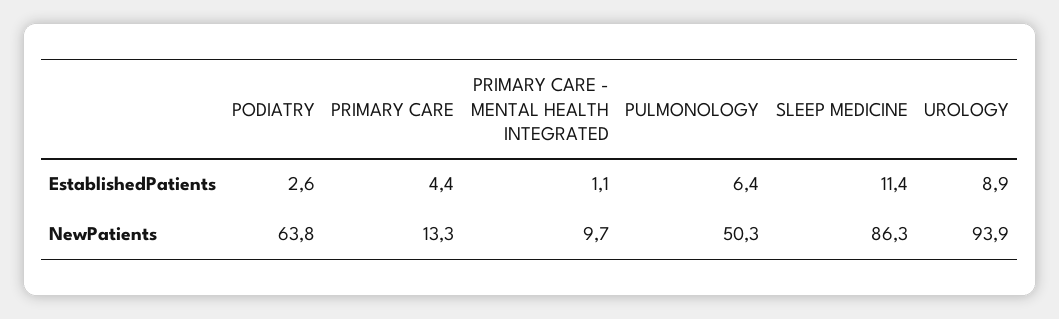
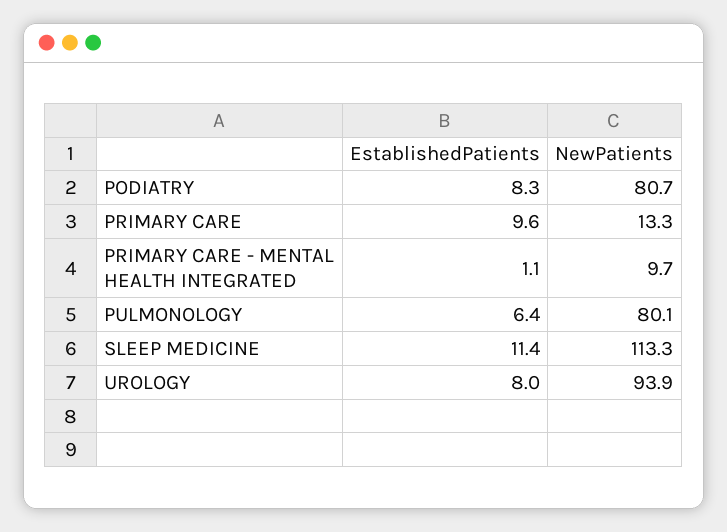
  {
    "PODIATRY": {
-     "EstablishedPatients": 2.6,
+     "EstablishedPatients": 8.3,
-     "NewPatients": 63.8
+     "NewPatients": 80.7
    },
    "PRIMARY CARE": {
-     "EstablishedPatients": 4.4,
+     "EstablishedPatients": 9.6,
      "NewPatients": 13.3
    },
    "PRIMARY CARE - MENTAL HEALTH INTEGRATED": {
      "EstablishedPatients": 1.1,
      "NewPatients": 9.7
    },
    "PULMONOLOGY": {
      "EstablishedPatients": 6.4,
-     "NewPatients": 50.3
+     "NewPatients": 80.1
    },
    "SLEEP MEDICINE": {
      "EstablishedPatients": 11.4,
-     "NewPatients": 86.3
+     "NewPatients": 113.3
    },
    "UROLOGY": {
-     "EstablishedPatients": 8.9,
+     "EstablishedPatients": 8,
      "NewPatients": 93.9
    }
  }

